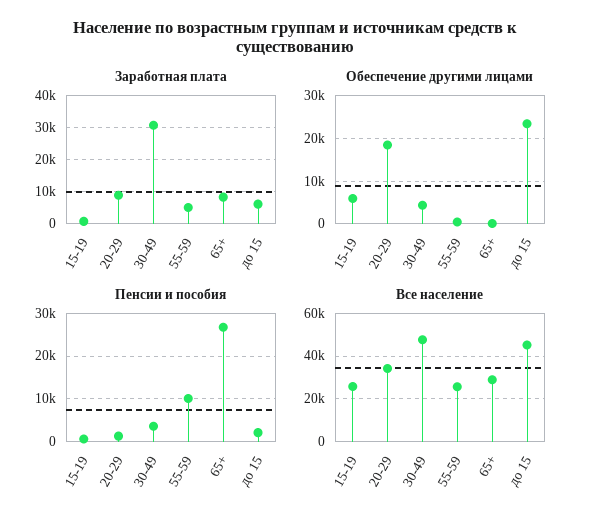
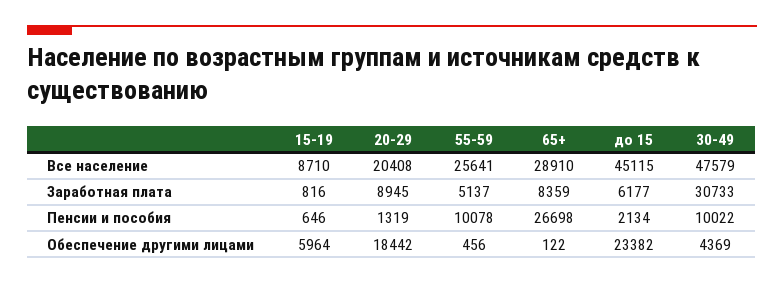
  {
    "Заработная плата": {
      "15-19": 816,
      "20-29": 8945,
      "30-49": 30733,
      "55-59": 5137,
      "65+": 8359,
      "до 15": 6177
    },
    "Обеспечение другими лицами": {
      "15-19": 5964,
      "20-29": 18442,
      "30-49": 4369,
      "55-59": 456,
      "65+": 122,
      "до 15": 23382
    },
    "Пенсии и пособия": {
      "15-19": 646,
      "20-29": 1319,
-     "30-49": 4000,
+     "30-49": 10022,
      "55-59": 10078,
      "65+": 26698,
      "до 15": 2134
    },
    "Все население": {
-     "15-19": 25000,
+     "15-19": 8710,
-     "20-29": 35000,
+     "20-29": 20408,
      "30-49": 47579,
      "55-59": 25641,
      "65+": 28910,
      "до 15": 45115
    }
  }

